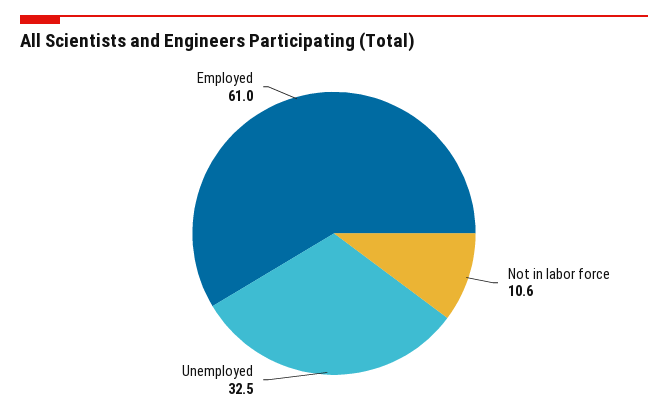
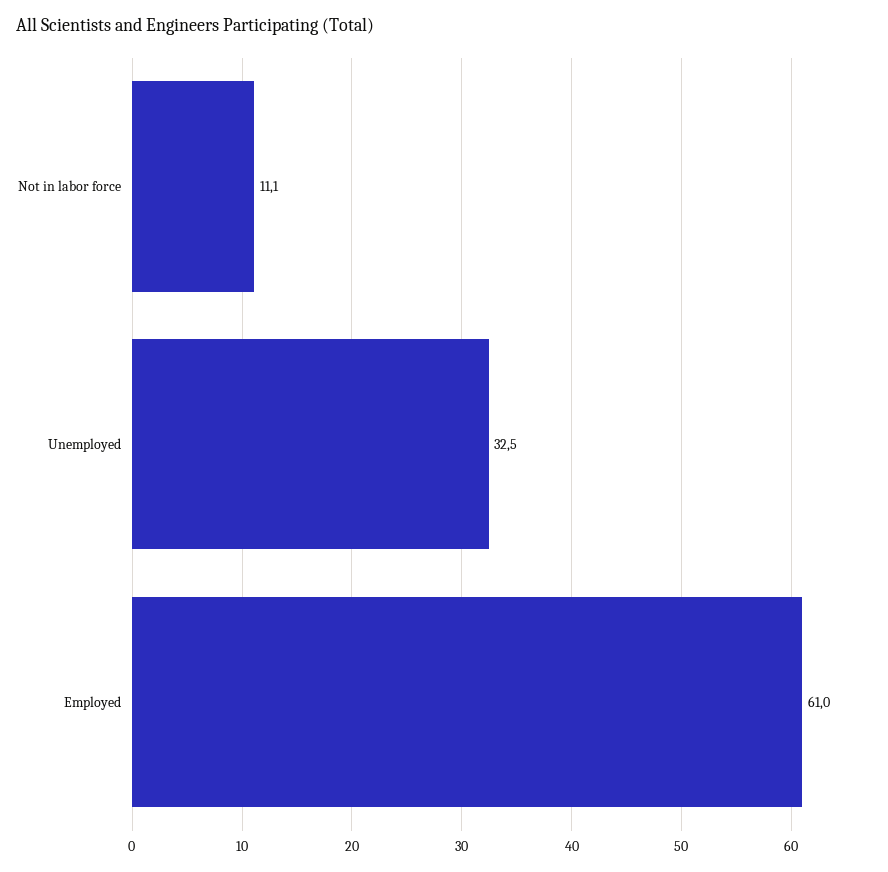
  {
-   "Not in labor force": 10.6,
+   "Not in labor force": 11.1,
    "Unemployed": 32.5,
    "Employed": 61
  }

